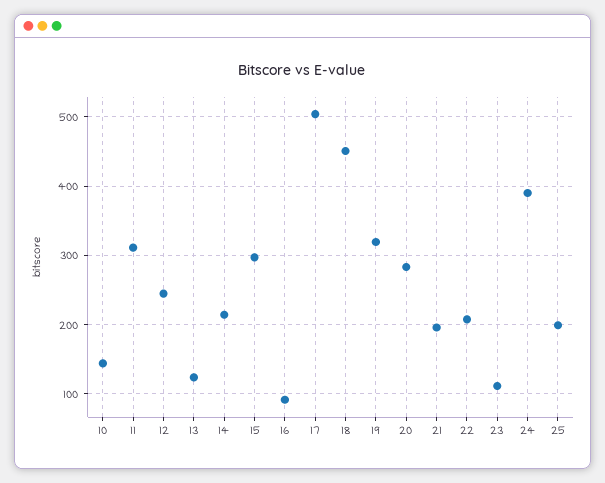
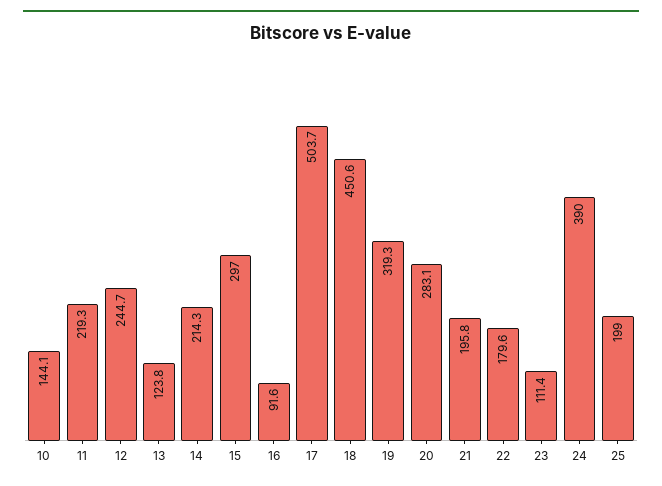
  {
    "10": 144.1,
-   "11": 310,
+   "11": 219.3,
    "12": 244.7,
    "13": 123.8,
    "14": 214.3,
    "15": 297,
    "16": 91.6,
    "17": 503.7,
    "18": 450.6,
    "19": 319.3,
    "20": 283.1,
    "21": 195.8,
-   "22": 210,
+   "22": 179.6,
    "23": 111.4,
    "24": 390,
    "25": 199
  }

